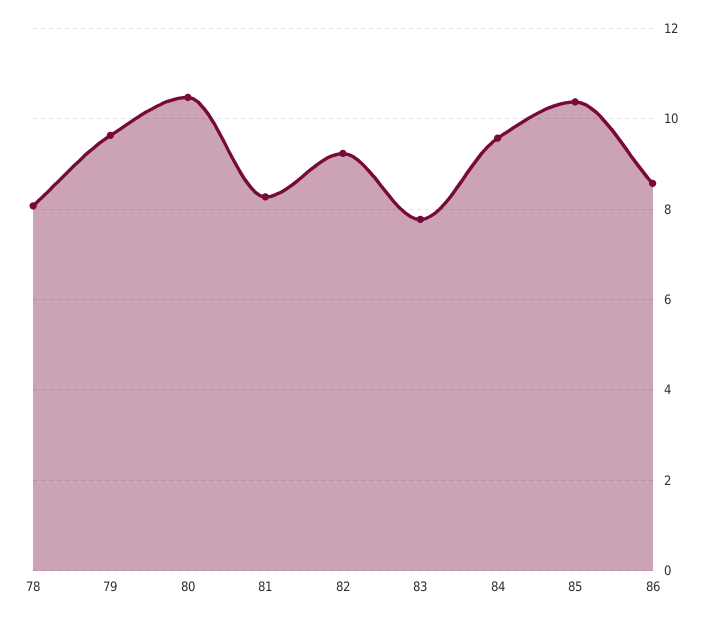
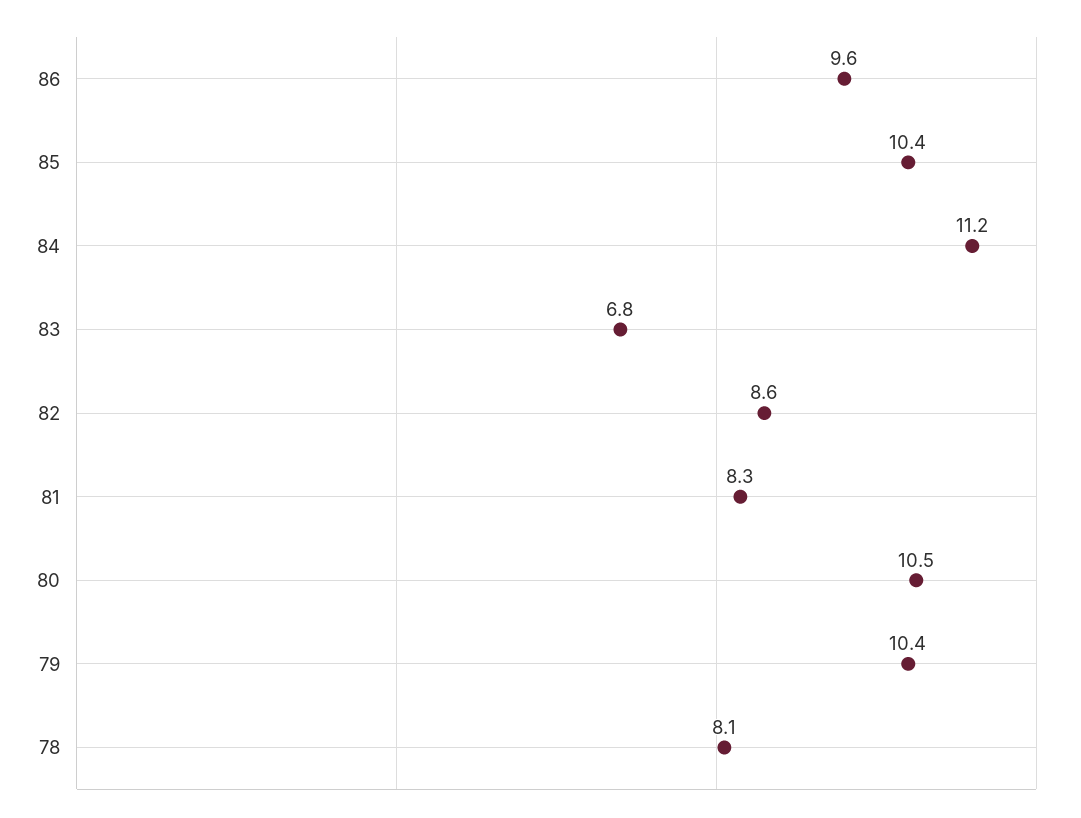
  {
    "78": 8.1,
-   "79": 9.6,
+   "79": 10.4,
    "80": 10.5,
    "81": 8.3,
-   "82": 9.2,
+   "82": 8.6,
-   "83": 7.8,
+   "83": 6.8,
-   "84": 9.6,
+   "84": 11.2,
    "85": 10.4,
-   "86": 8.6
+   "86": 9.6
  }

